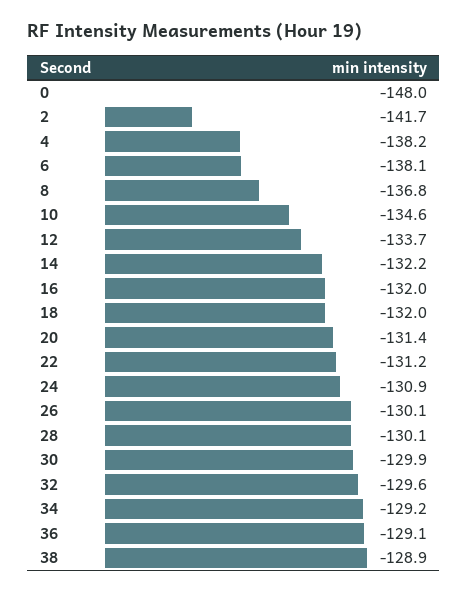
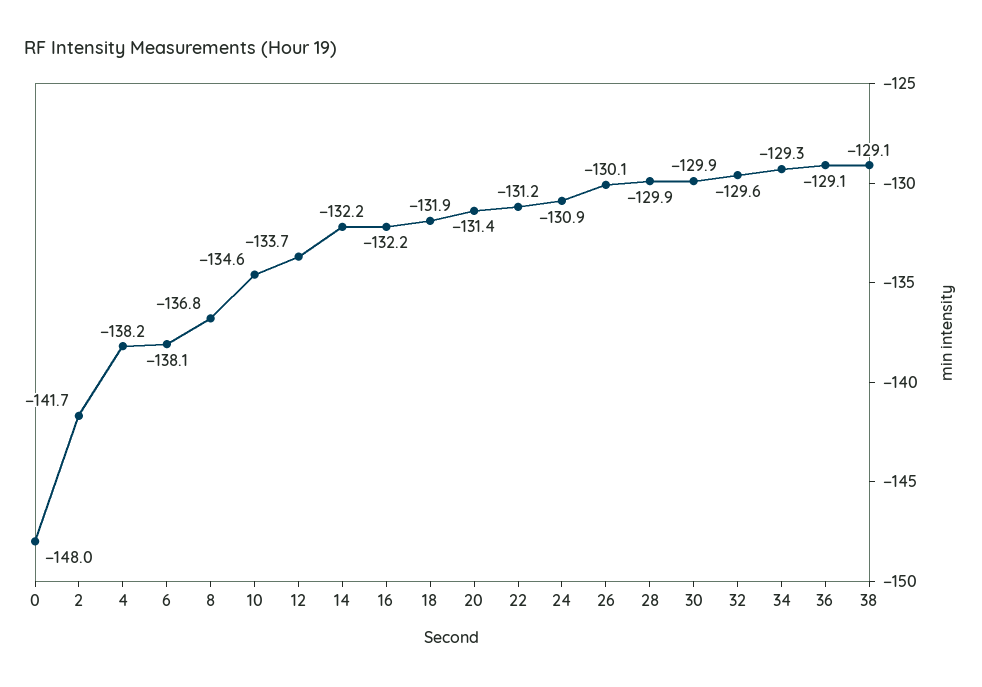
  {
    "0": -148,
    "2": -141.7,
    "4": -138.2,
    "6": -138.1,
    "8": -136.8,
    "10": -134.6,
    "12": -133.7,
    "14": -132.2,
-   "16": -132,
+   "16": -132.2,
-   "18": -132,
+   "18": -131.9,
    "20": -131.4,
    "22": -131.2,
    "24": -130.9,
    "26": -130.1,
-   "28": -130.1,
+   "28": -129.9,
    "30": -129.9,
    "32": -129.6,
-   "34": -129.2,
+   "34": -129.3,
    "36": -129.1,
-   "38": -128.9
+   "38": -129.1
  }

